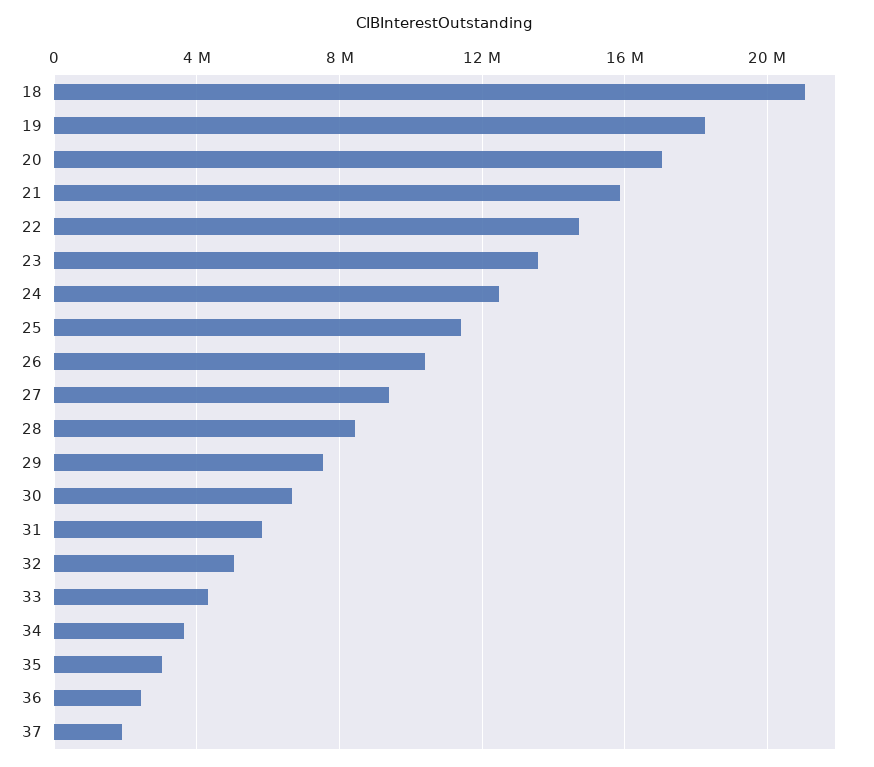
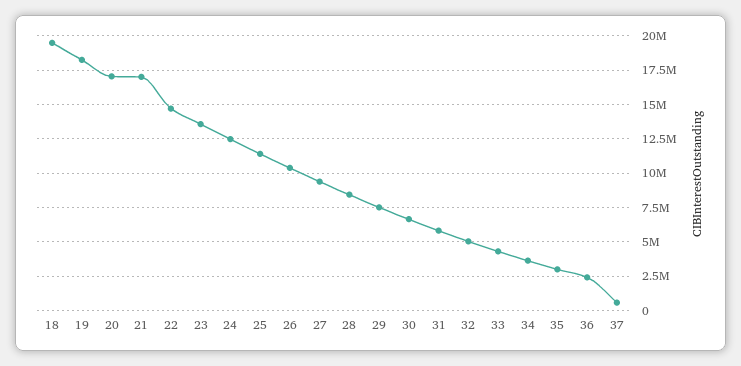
  {
-   "18": 21000000,
+   "18": 19500000,
    "19": 18500000,
    "20": 17000000,
-   "21": 16000000,
+   "21": 17000000,
    "22": 14500000,
    "23": 13500000,
    "24": 12500000,
    "25": 11500000,
    "26": 10500000,
    "27": 9500000,
    "28": 8500000,
    "29": 7500000,
    "30": 6500000,
    "31": 6000000,
    "32": 5000000,
    "33": 4500000,
    "34": 3500000,
    "35": 3000000,
    "36": 2500000,
-   "37": 2000000
+   "37": 500000
  }

